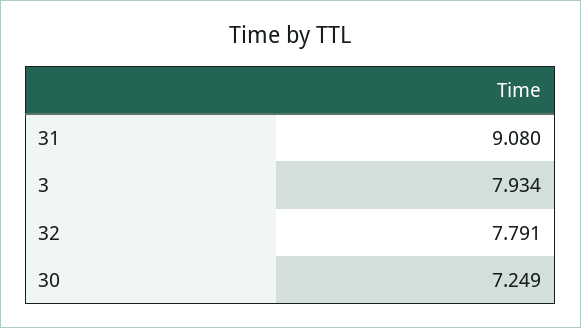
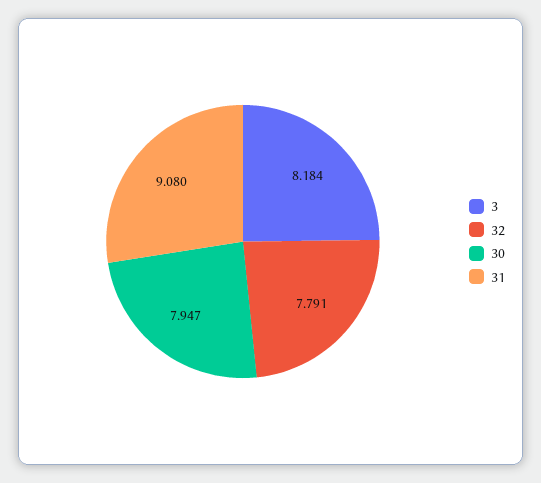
  {
    "31": 9.08,
-   "3": 7.934,
+   "3": 8.184,
    "32": 7.791,
-   "30": 7.249
+   "30": 7.947
  }

